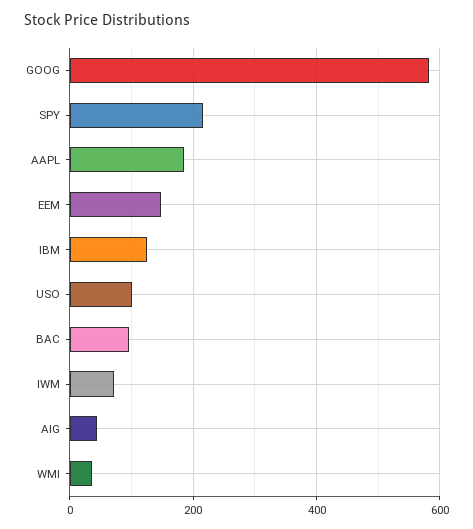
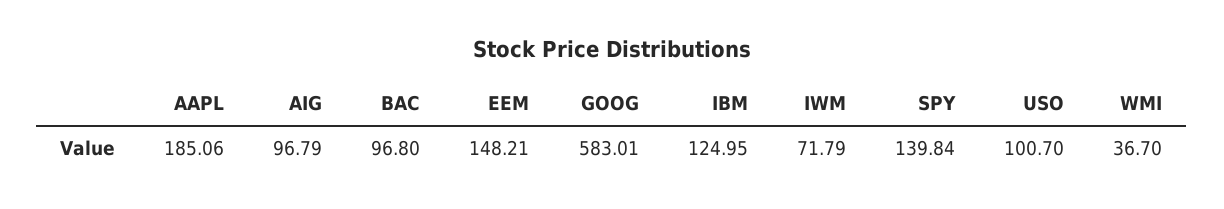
  {
    "GOOG": 583.01,
-   "SPY": 220,
+   "SPY": 139.84,
    "AAPL": 185.06,
    "EEM": 148.21,
    "IBM": 124.95,
    "USO": 100.7,
    "BAC": 96.8,
    "IWM": 71.79,
-   "AIG": 40,
+   "AIG": 96.79,
    "WMI": 36.7
  }

